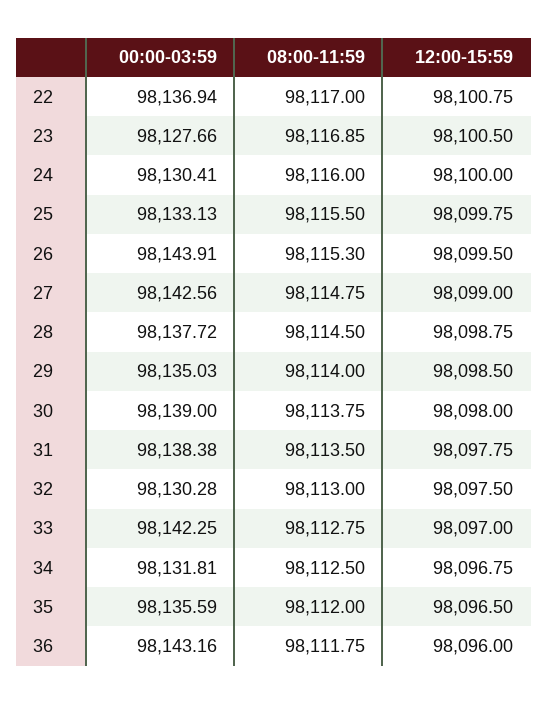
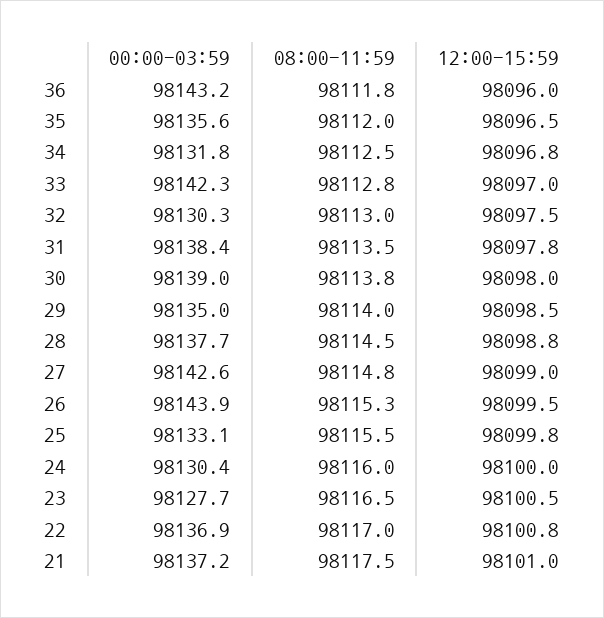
  {
    "00:00-03:59": {
      "22": 98136.94,
      "23": 98127.66,
      "24": 98130.41,
      "25": 98133.13,
      "26": 98143.91,
      "27": 98142.56,
      "28": 98137.72,
      "29": 98135.03,
      "30": 98139,
      "31": 98138.38,
      "32": 98130.28,
      "33": 98142.25,
      "34": 98131.81,
      "35": 98135.59,
-     "36": 98143.16
+     "36": 98143.16,
+     "21": 98137.2
    },
    "08:00-11:59": {
      "22": 98117,
-     "23": 98116.85,
+     "23": 98116.5,
      "24": 98116,
      "25": 98115.5,
      "26": 98115.3,
      "27": 98114.75,
      "28": 98114.5,
      "29": 98114,
      "30": 98113.75,
      "31": 98113.5,
      "32": 98113,
      "33": 98112.75,
      "34": 98112.5,
      "35": 98112,
-     "36": 98111.75
+     "36": 98111.75,
+     "21": 98117.5
    },
    "12:00-15:59": {
      "22": 98100.75,
      "23": 98100.5,
      "24": 98100,
      "25": 98099.75,
      "26": 98099.5,
      "27": 98099,
      "28": 98098.75,
      "29": 98098.5,
      "30": 98098,
      "31": 98097.75,
      "32": 98097.5,
      "33": 98097,
      "34": 98096.75,
      "35": 98096.5,
-     "36": 98096
+     "36": 98096,
+     "21": 98101
    }
  }

